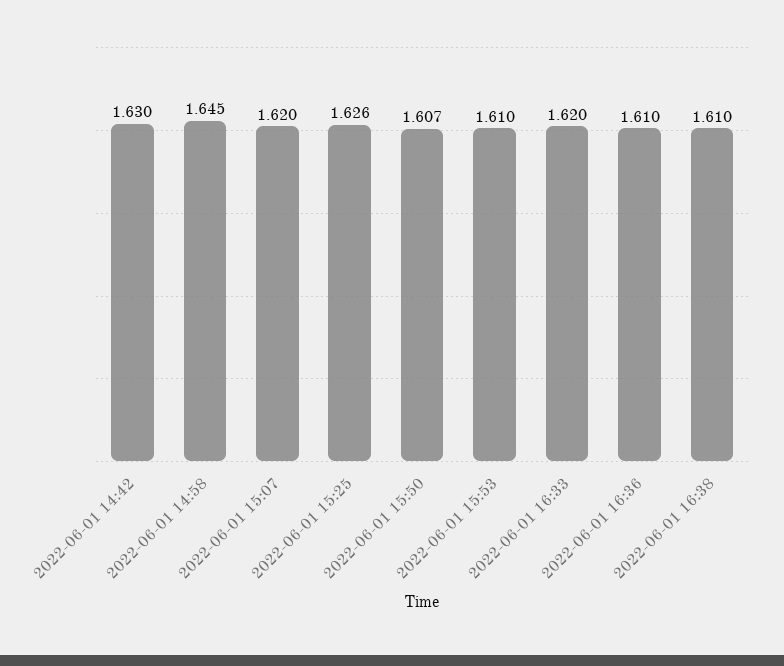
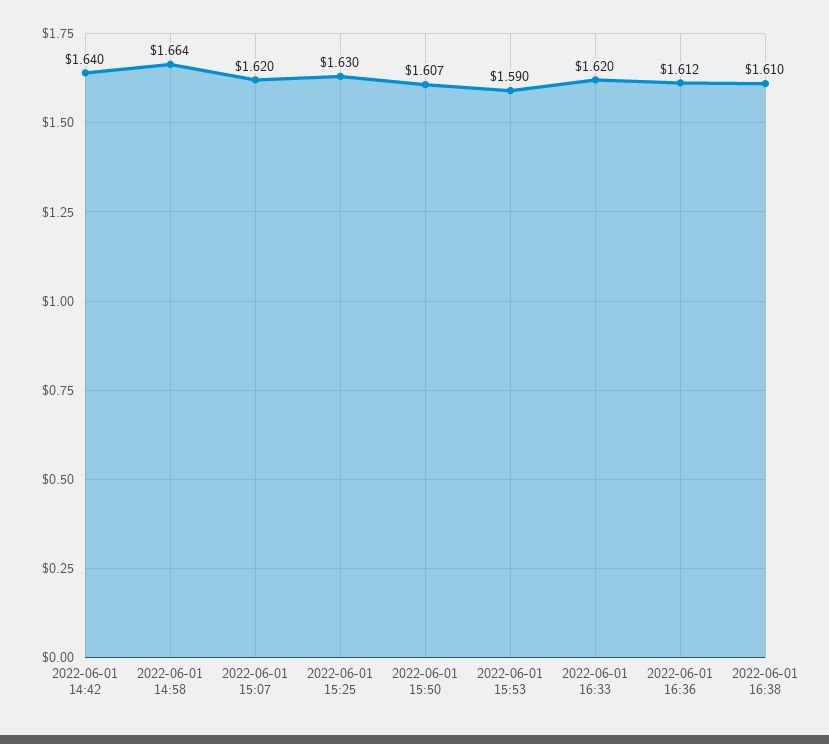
  {
-   "2022-06-01 14:42": 1.63,
+   "2022-06-01 14:42": 1.64,
-   "2022-06-01 14:58": 1.645,
+   "2022-06-01 14:58": 1.664,
    "2022-06-01 15:07": 1.62,
-   "2022-06-01 15:25": 1.626,
+   "2022-06-01 15:25": 1.63,
    "2022-06-01 15:50": 1.607,
-   "2022-06-01 15:53": 1.61,
+   "2022-06-01 15:53": 1.59,
    "2022-06-01 16:33": 1.62,
-   "2022-06-01 16:36": 1.61,
+   "2022-06-01 16:36": 1.612,
    "2022-06-01 16:38": 1.61
  }

